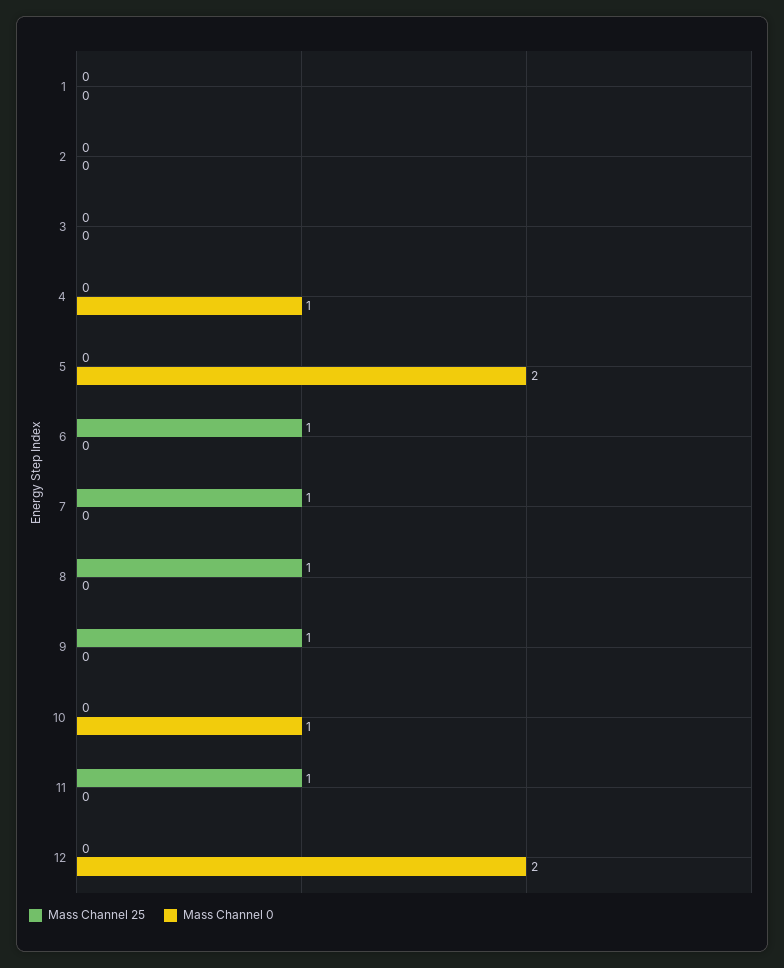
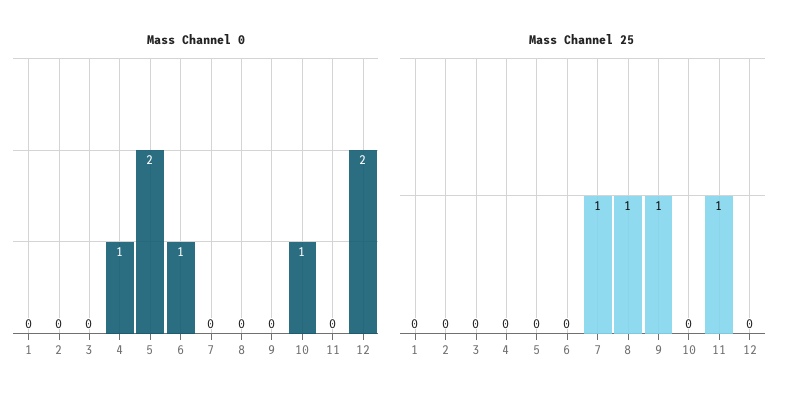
  {
    "Mass Channel 25": {
      "1": 0,
      "2": 0,
      "3": 0,
      "4": 0,
      "5": 0,
-     "6": 1,
+     "6": 0,
      "7": 1,
      "8": 1,
      "9": 1,
      "10": 0,
      "11": 1,
      "12": 0
    },
    "Mass Channel 0": {
      "1": 0,
      "2": 0,
      "3": 0,
      "4": 1,
      "5": 2,
-     "6": 0,
+     "6": 1,
      "7": 0,
      "8": 0,
      "9": 0,
      "10": 1,
      "11": 0,
      "12": 2
    }
  }

